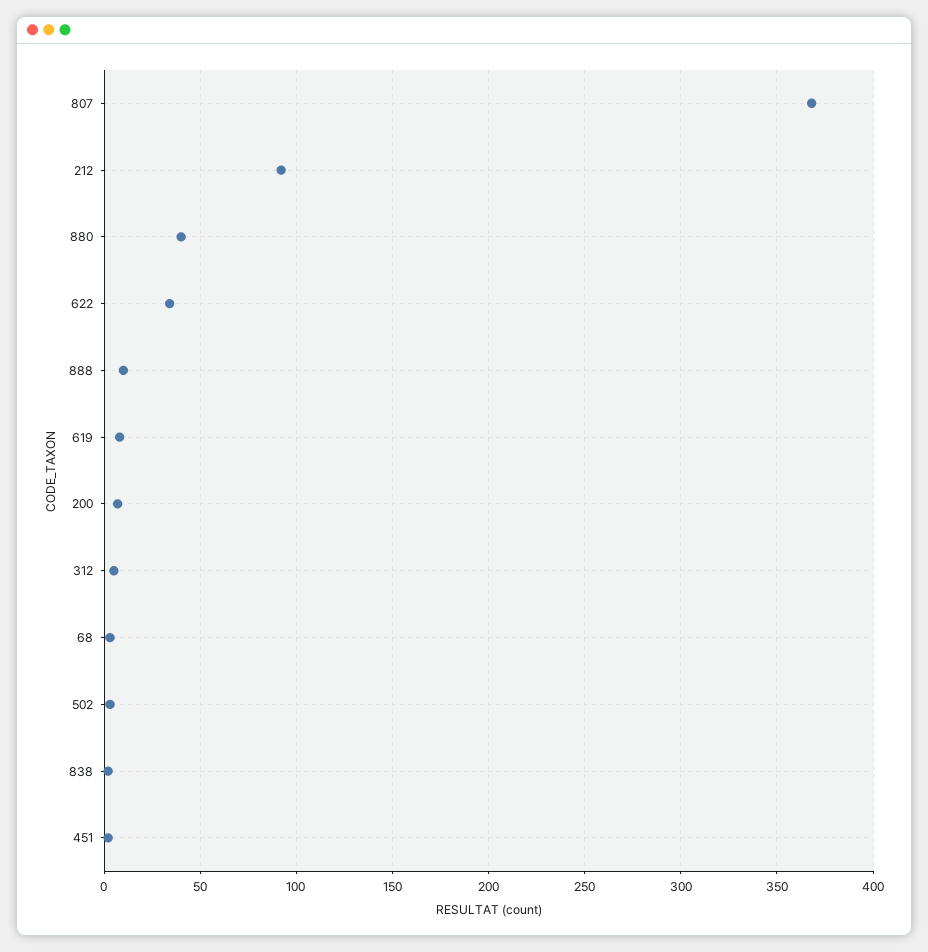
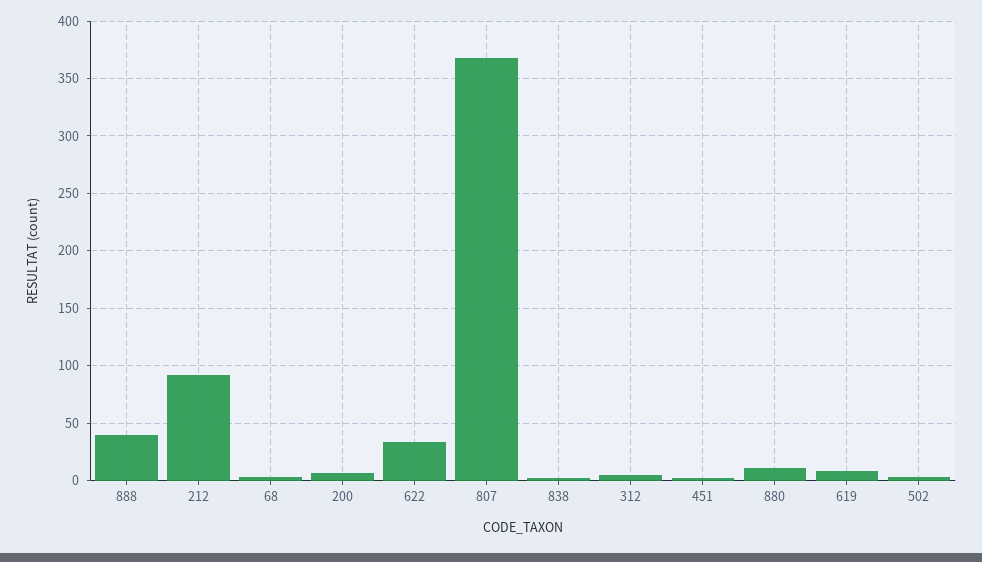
  {
    "807": 370,
    "212": 90,
-   "880": 40,
+   "880": 10,
    "622": 35,
-   "888": 10,
+   "888": 40,
    "619": 10,
    "200": 5,
    "312": 5,
    "68": 5,
    "502": 5,
    "838": 0,
    "451": 0
  }

